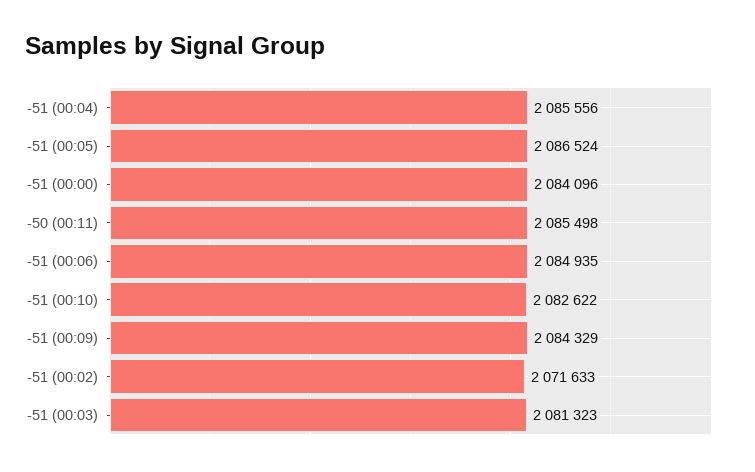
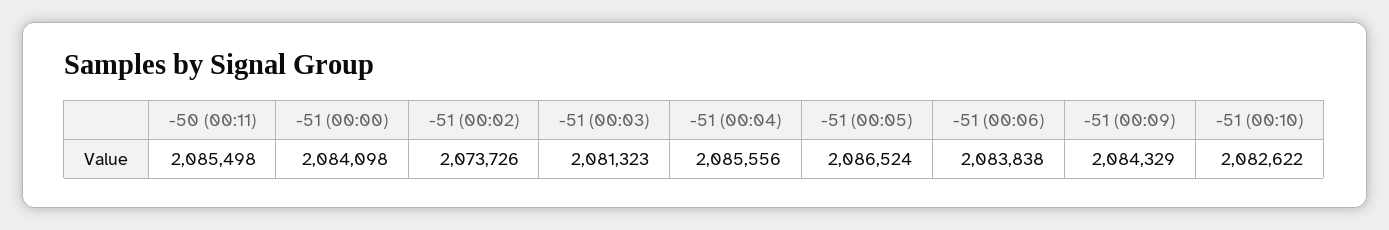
  {
    "-51 (00:04)": 2085556,
    "-51 (00:05)": 2086524,
-   "-51 (00:00)": 2084096,
+   "-51 (00:00)": 2084098,
    "-50 (00:11)": 2085498,
-   "-51 (00:06)": 2084935,
+   "-51 (00:06)": 2083838,
    "-51 (00:10)": 2082622,
    "-51 (00:09)": 2084329,
-   "-51 (00:02)": 2071633,
+   "-51 (00:02)": 2073726,
    "-51 (00:03)": 2081323
  }

